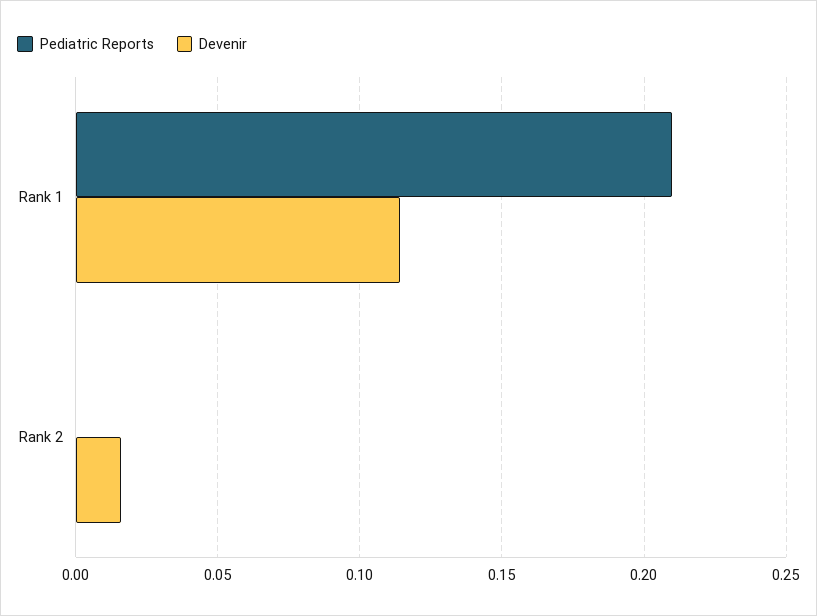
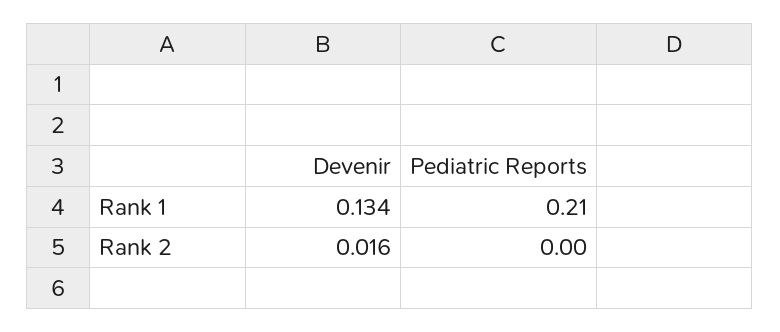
  {
    "Pediatric Reports": {
      "Rank 1": 0.21,
      "Rank 2": 0
    },
    "Devenir": {
-     "Rank 1": 0.115,
+     "Rank 1": 0.134,
      "Rank 2": 0.016
    }
  }

